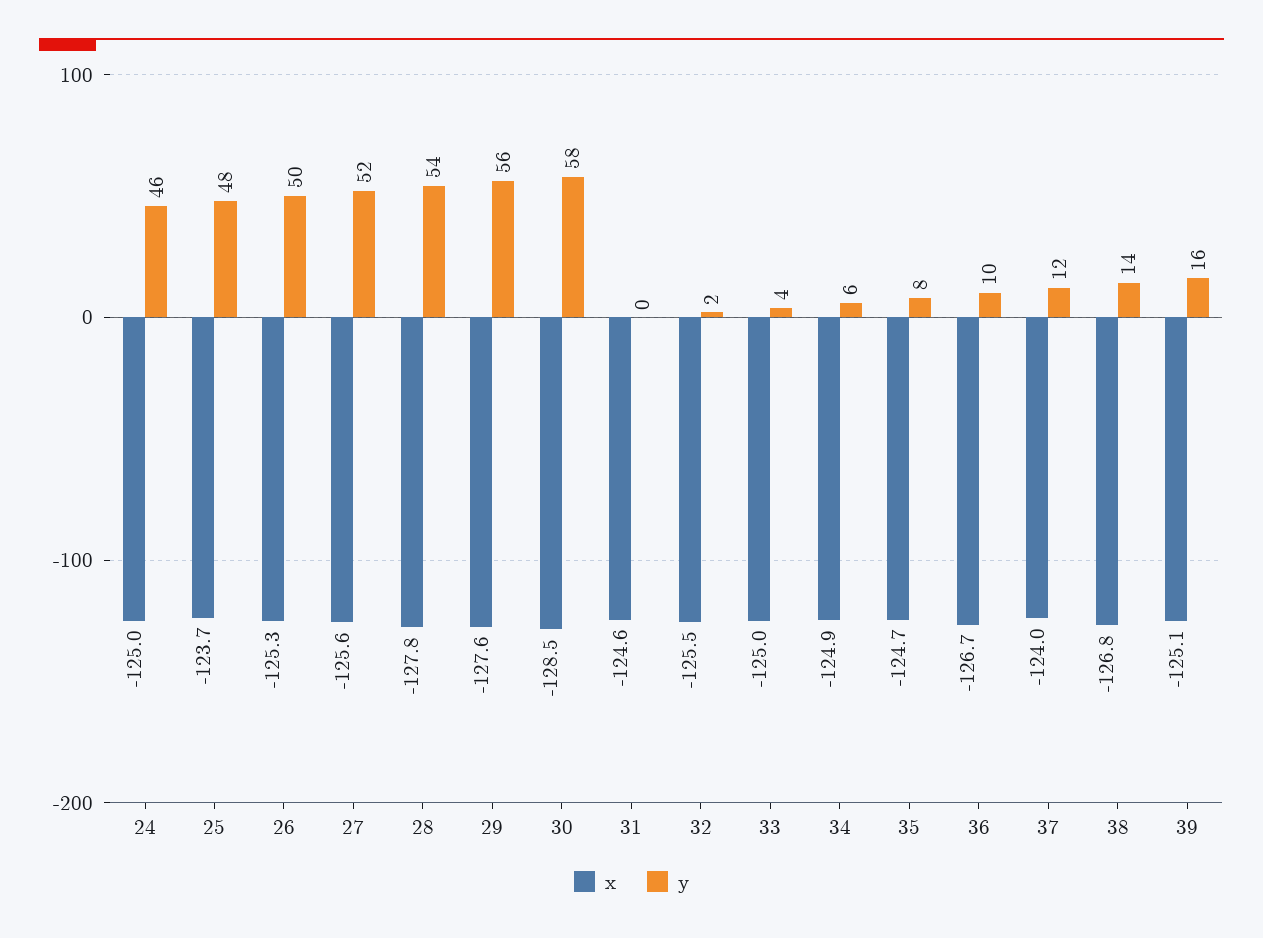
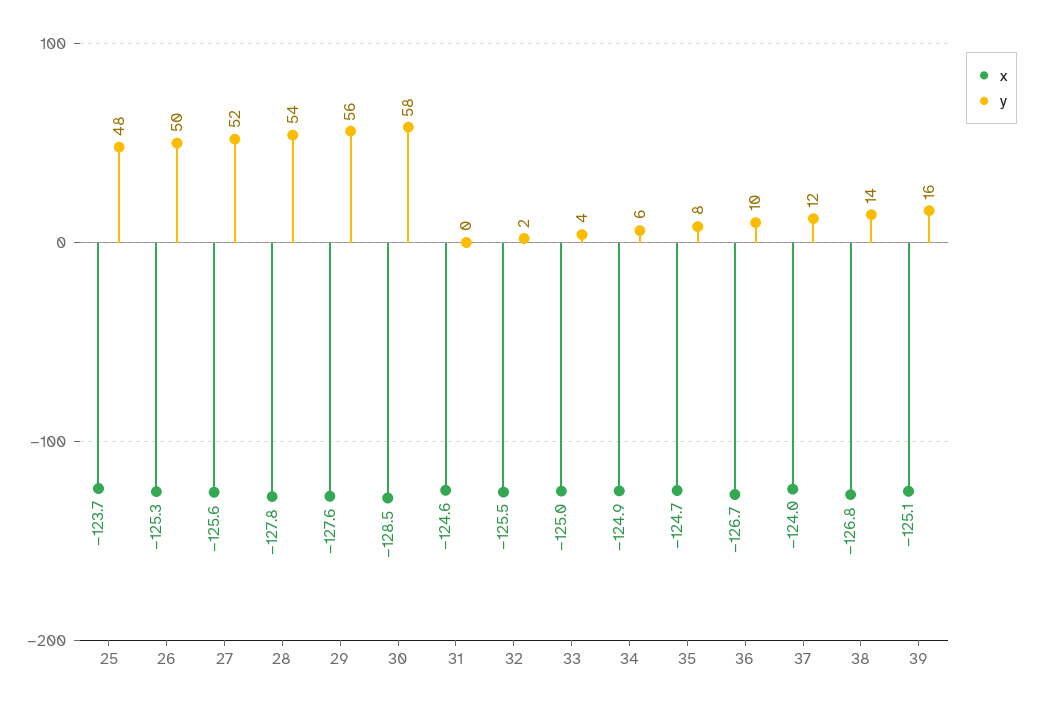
  {
    "x": {
-     "24": -125,
      "25": -123.7,
      "26": -125.3,
      "27": -125.6,
      "28": -127.8,
      "29": -127.6,
      "30": -128.5,
      "31": -124.6,
      "32": -125.5,
      "33": -125,
      "34": -124.9,
      "35": -124.7,
      "36": -126.7,
      "37": -124,
      "38": -126.8,
      "39": -125.1
    },
    "y": {
-     "24": 46,
      "25": 48,
      "26": 50,
      "27": 52,
      "28": 54,
      "29": 56,
      "30": 58,
      "31": 0,
      "32": 2,
      "33": 4,
      "34": 6,
      "35": 8,
      "36": 10,
      "37": 12,
      "38": 14,
      "39": 16
    }
  }

